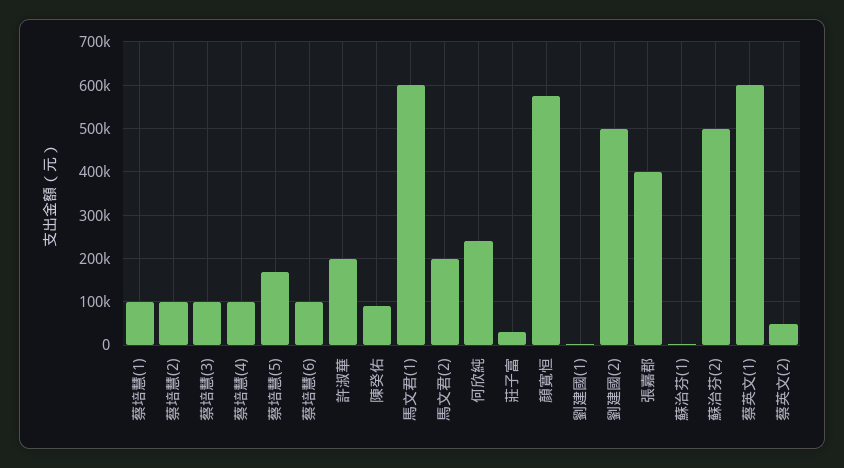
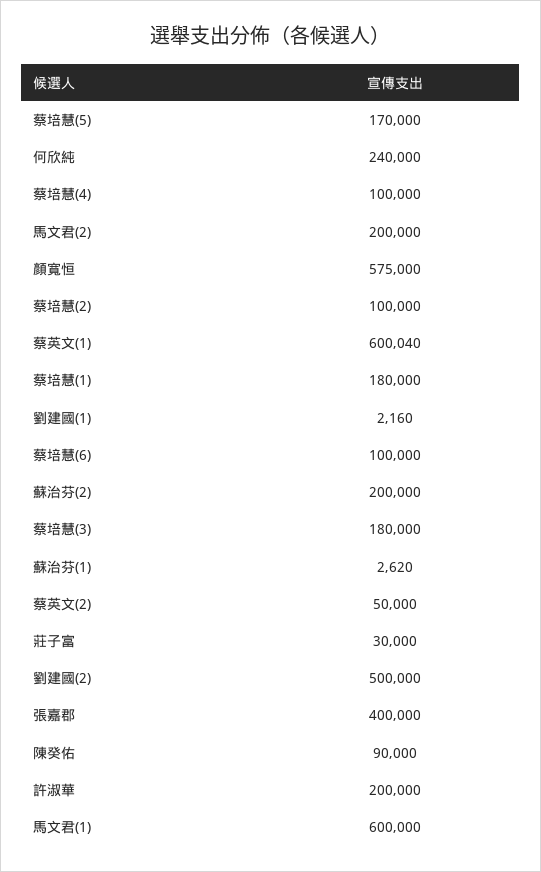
  {
-   "蔡培慧(1)": 100000,
+   "蔡培慧(1)": 180000,
    "蔡培慧(2)": 100000,
-   "蔡培慧(3)": 100000,
+   "蔡培慧(3)": 180000,
    "蔡培慧(4)": 100000,
    "蔡培慧(5)": 170000,
    "蔡培慧(6)": 100000,
    "許淑華": 200000,
    "陳癸佑": 90000,
    "馬文君(1)": 600000,
    "馬文君(2)": 200000,
    "何欣純": 240000,
    "莊子富": 30000,
    "顏寬恒": 575000,
    "劉建國(1)": 2160,
    "劉建國(2)": 500000,
    "張嘉郡": 400000,
    "蘇治芬(1)": 2620,
-   "蘇治芬(2)": 500000,
+   "蘇治芬(2)": 200000,
    "蔡英文(1)": 600040,
    "蔡英文(2)": 50000
  }

